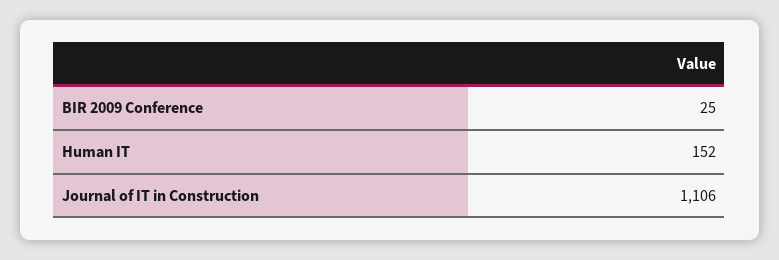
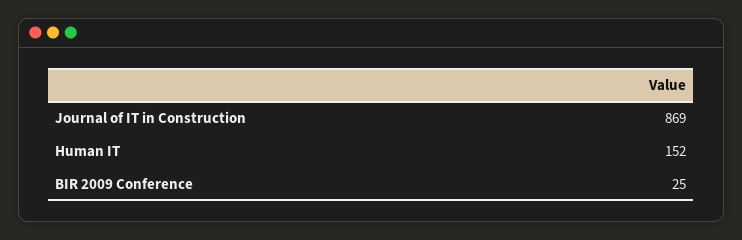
  {
    "BIR 2009 Conference": 25,
    "Human IT": 152,
-   "Journal of IT in Construction": 1106
+   "Journal of IT in Construction": 869
  }

